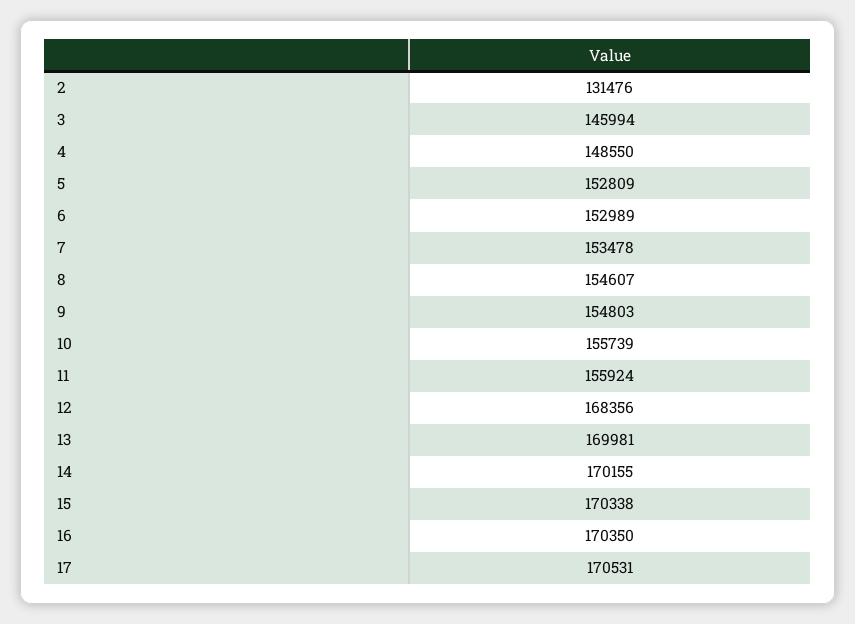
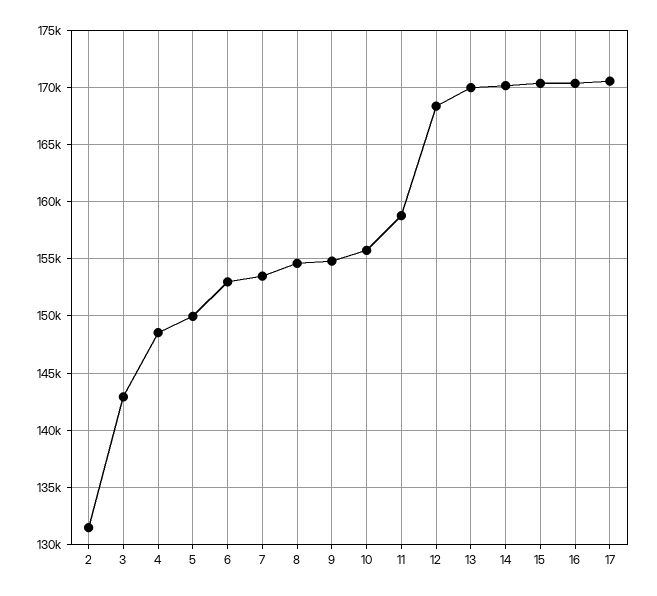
  {
    "2": 131476,
-   "3": 145994,
+   "3": 143000,
    "4": 148550,
-   "5": 152809,
+   "5": 150000,
    "6": 152989,
    "7": 153478,
    "8": 154607,
    "9": 154803,
    "10": 155739,
-   "11": 155924,
+   "11": 159000,
    "12": 168356,
    "13": 169981,
    "14": 170155,
    "15": 170338,
    "16": 170350,
    "17": 170531
  }

